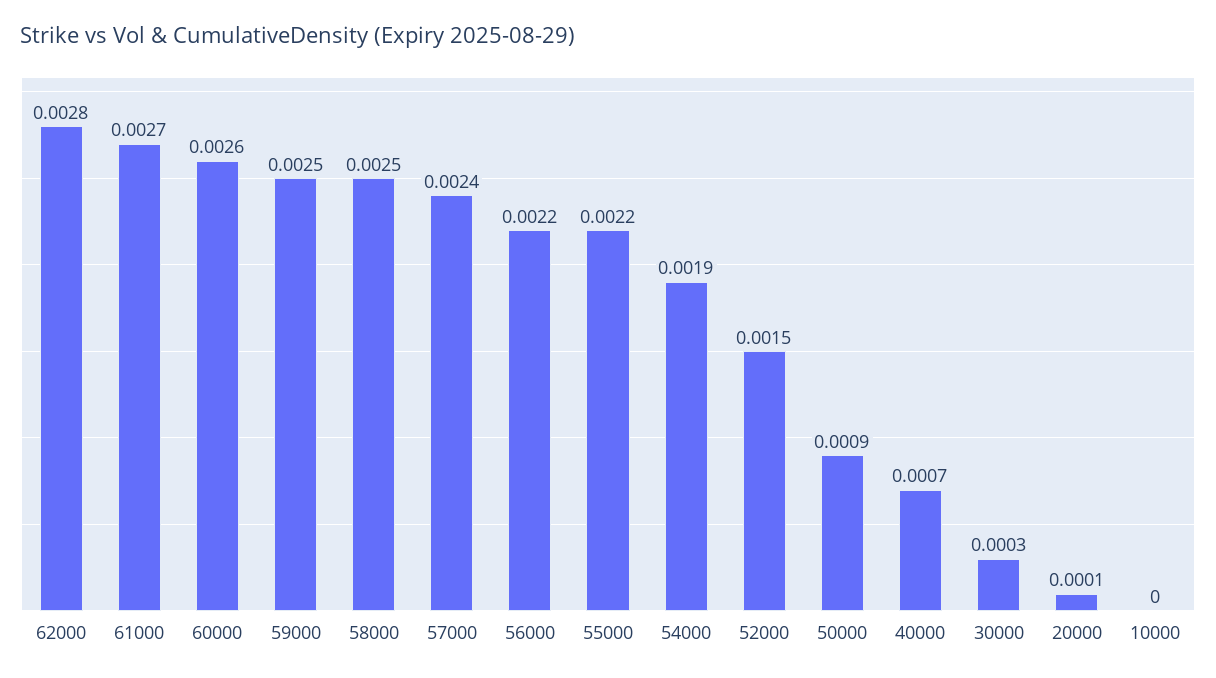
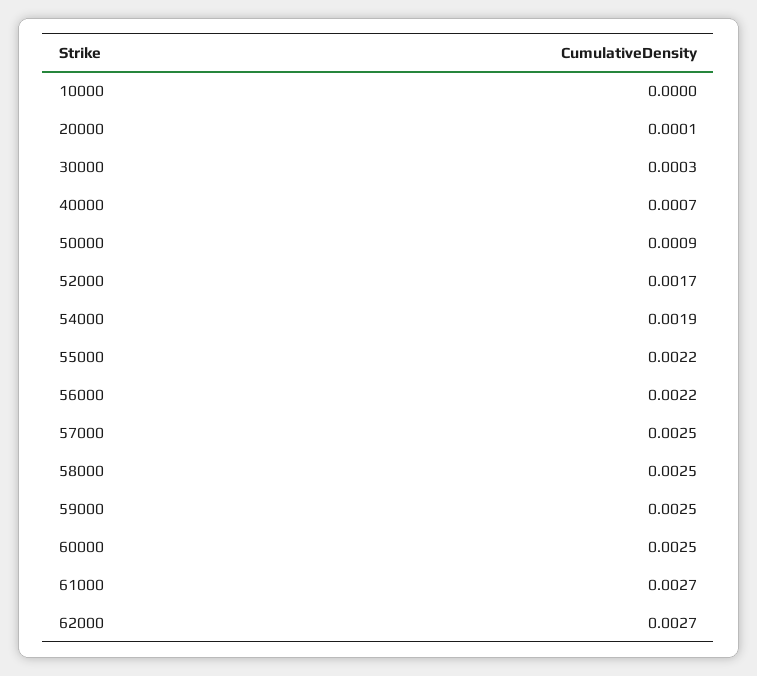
  {
-   "62000": 0.0028,
+   "62000": 0.0027,
    "61000": 0.0027,
-   "60000": 0.0026,
+   "60000": 0.0025,
    "59000": 0.0025,
    "58000": 0.0025,
-   "57000": 0.0024,
+   "57000": 0.0025,
    "56000": 0.0022,
    "55000": 0.0022,
    "54000": 0.0019,
-   "52000": 0.0015,
+   "52000": 0.0017,
    "50000": 0.0009,
    "40000": 0.0007,
    "30000": 0.0003,
    "20000": 0.0001,
    "10000": 0
  }

